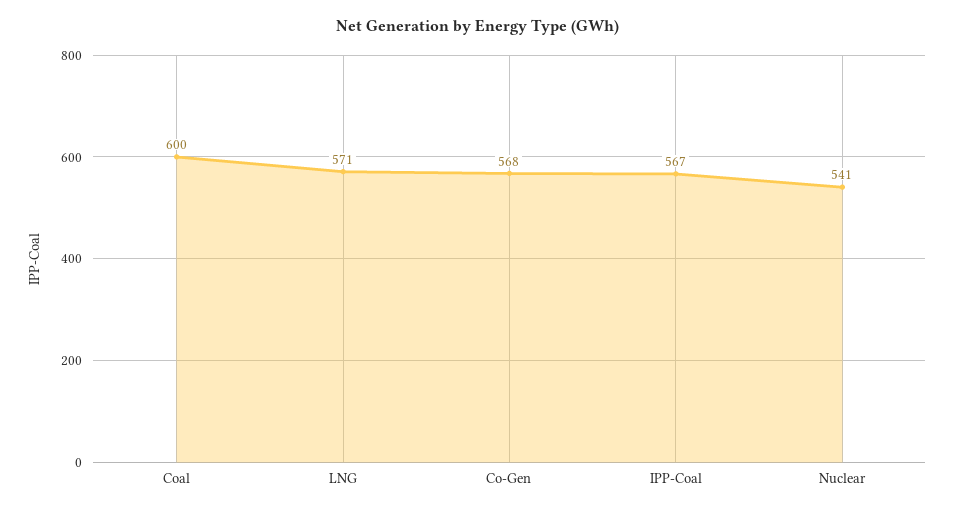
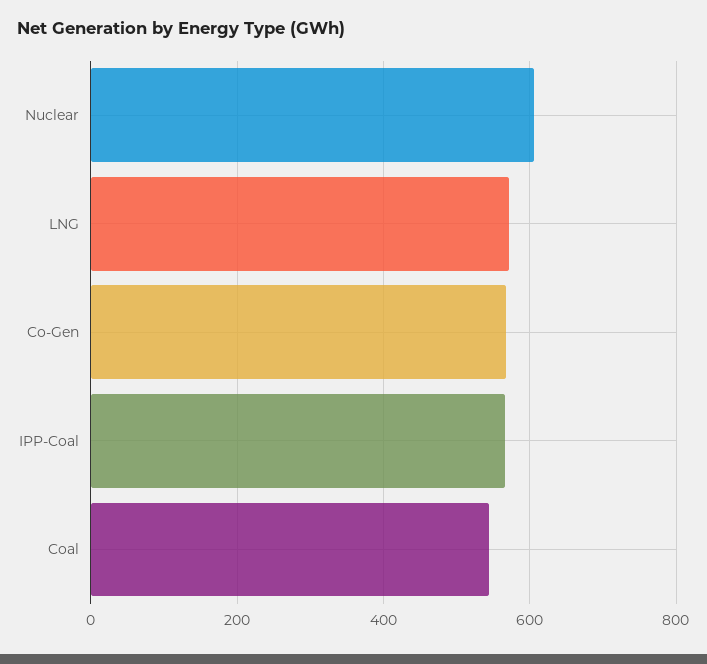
  {
-   "Coal": 600,
+   "Coal": 540,
    "LNG": 571,
    "Co-Gen": 568,
    "IPP-Coal": 567,
-   "Nuclear": 541
+   "Nuclear": 600
  }

